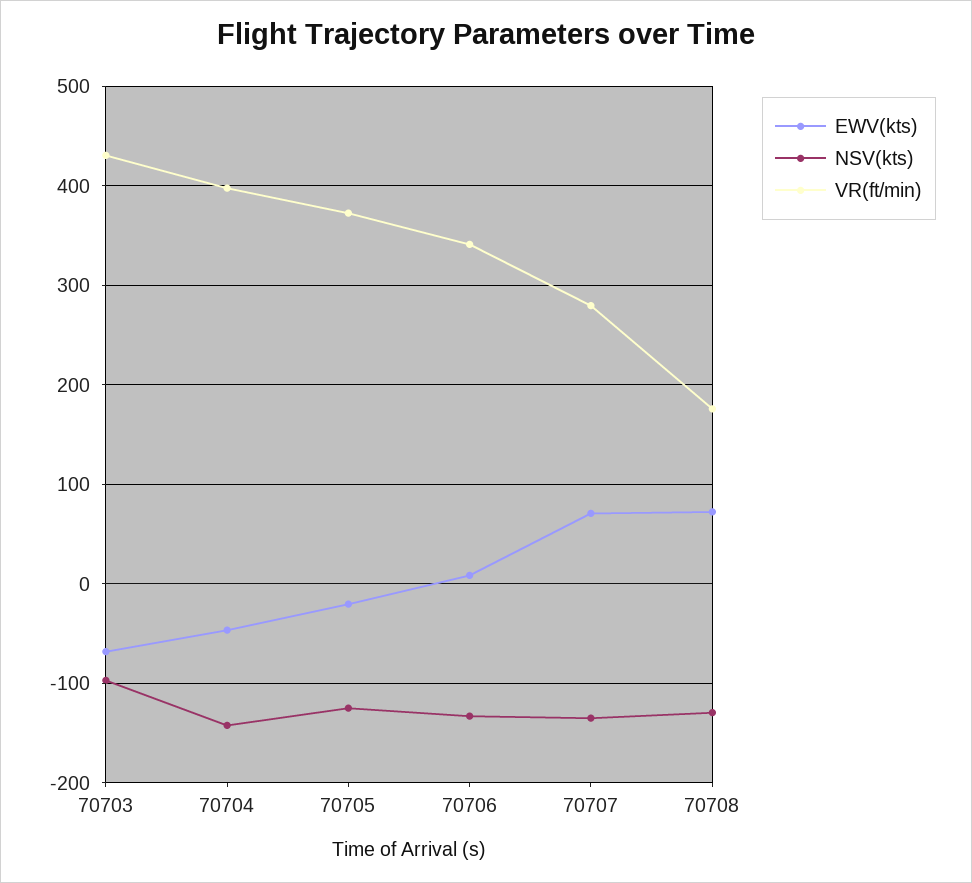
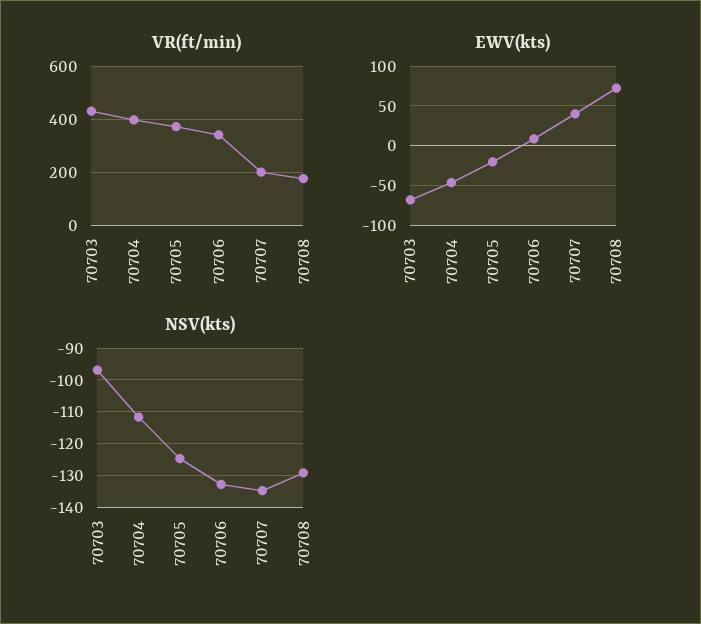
  {
    "EWV(kts)": {
      "70703": -70,
      "70704": -50,
      "70705": -20,
      "70706": 10,
-     "70707": 70,
+     "70707": 40,
      "70708": 70
    },
    "NSV(kts)": {
      "70703": -96,
-     "70704": -140,
+     "70704": -112,
      "70705": -124,
      "70706": -132,
      "70707": -134,
      "70708": -130
    },
    "VR(ft/min)": {
      "70703": 430,
      "70704": 400,
      "70705": 370,
      "70706": 340,
-     "70707": 280,
+     "70707": 200,
      "70708": 180
    }
  }

